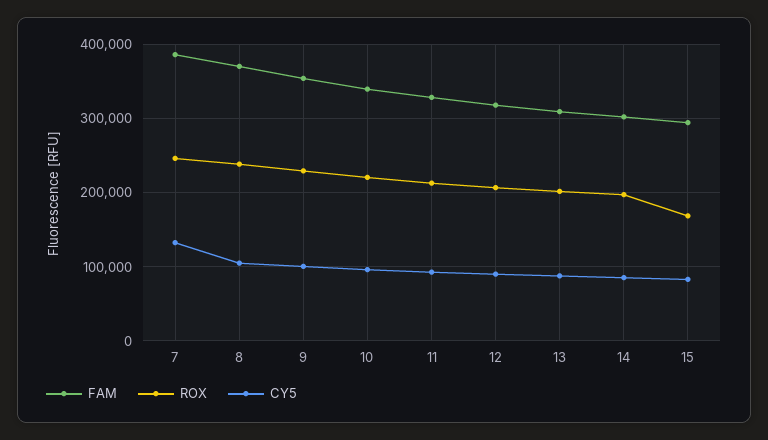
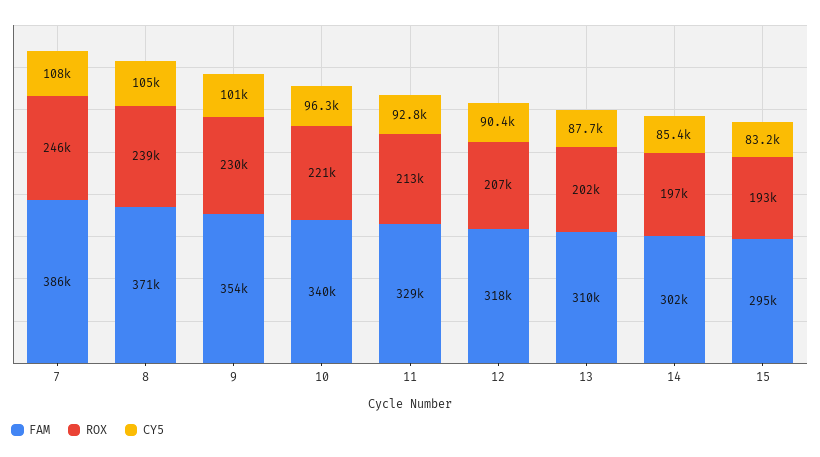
  {
    "FAM": {
      "7": 386000,
      "8": 371000,
      "9": 354000,
      "10": 340000,
      "11": 329000,
      "12": 318000,
      "13": 310000,
      "14": 302000,
      "15": 295000
    },
    "ROX": {
      "7": 246000,
      "8": 239000,
      "9": 230000,
      "10": 221000,
      "11": 213000,
      "12": 207000,
      "13": 202000,
      "14": 197000,
-     "15": 170000
+     "15": 193000
    },
    "CY5": {
-     "7": 130000,
+     "7": 108000,
      "8": 105000,
      "9": 101000,
      "10": 96300,
      "11": 92800,
      "12": 90400,
      "13": 87700,
      "14": 85400,
      "15": 83200
    }
  }

